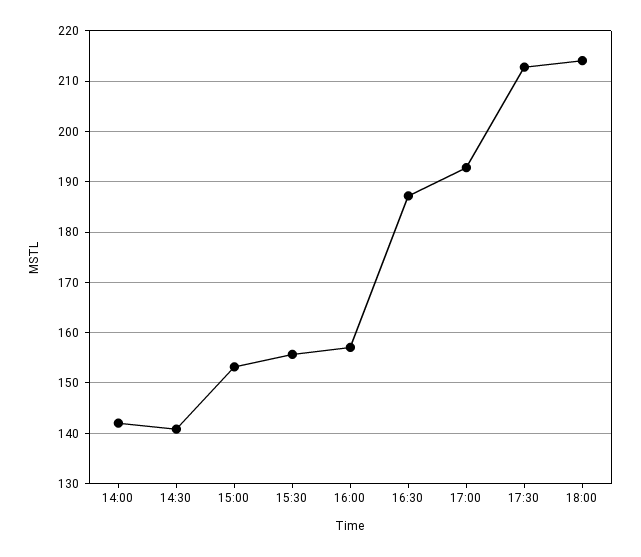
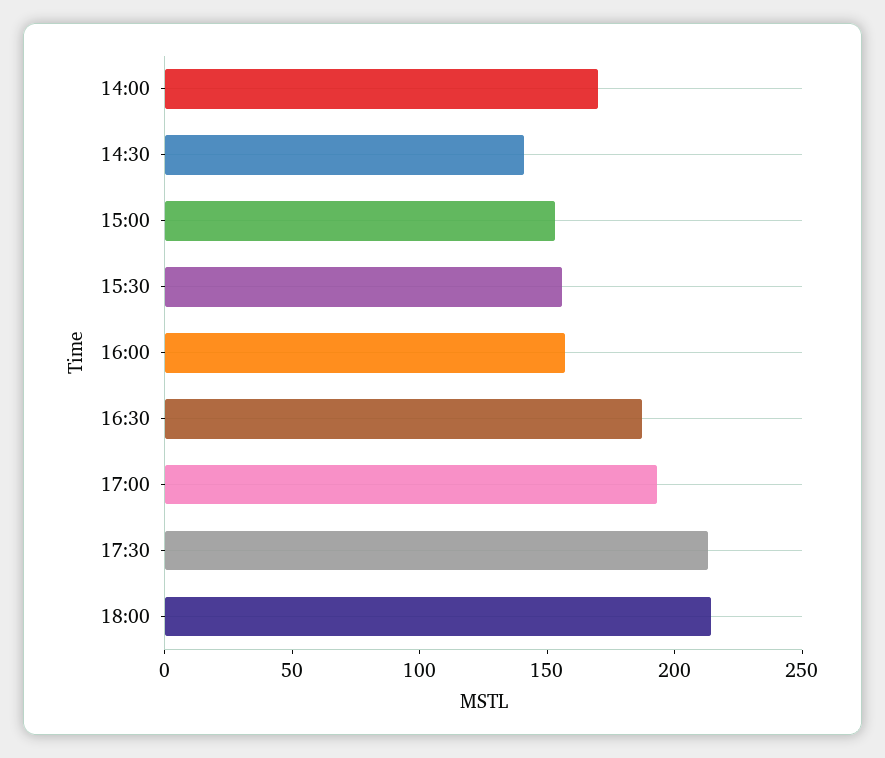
  {
-   "14:00": 142,
+   "14:00": 170,
    "14:30": 140,
    "15:00": 154,
    "15:30": 156,
    "16:00": 158,
    "16:30": 188,
    "17:00": 192,
    "17:30": 212,
    "18:00": 214
  }

